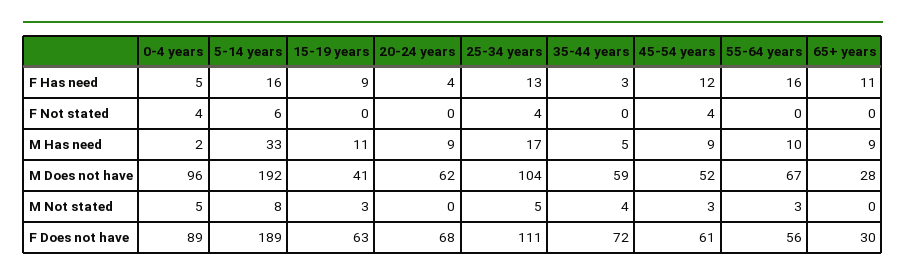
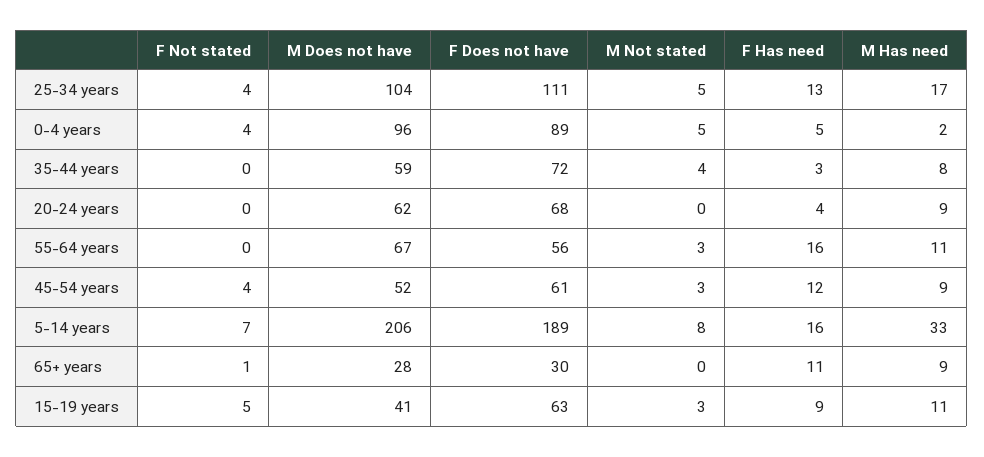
  {
    "0-4 years": {
      "F Has need": 5,
      "F Not stated": 4,
      "M Has need": 2,
      "M Does not have": 96,
      "M Not stated": 5,
      "F Does not have": 89
    },
    "5-14 years": {
      "F Has need": 16,
-     "F Not stated": 6,
+     "F Not stated": 7,
      "M Has need": 33,
-     "M Does not have": 192,
+     "M Does not have": 206,
      "M Not stated": 8,
      "F Does not have": 189
    },
    "15-19 years": {
      "F Has need": 9,
-     "F Not stated": 0,
+     "F Not stated": 5,
      "M Has need": 11,
      "M Does not have": 41,
      "M Not stated": 3,
      "F Does not have": 63
    },
    "20-24 years": {
      "F Has need": 4,
      "F Not stated": 0,
      "M Has need": 9,
      "M Does not have": 62,
      "M Not stated": 0,
      "F Does not have": 68
    },
    "25-34 years": {
      "F Has need": 13,
      "F Not stated": 4,
      "M Has need": 17,
      "M Does not have": 104,
      "M Not stated": 5,
      "F Does not have": 111
    },
    "35-44 years": {
      "F Has need": 3,
      "F Not stated": 0,
-     "M Has need": 5,
+     "M Has need": 8,
      "M Does not have": 59,
      "M Not stated": 4,
      "F Does not have": 72
    },
    "45-54 years": {
      "F Has need": 12,
      "F Not stated": 4,
      "M Has need": 9,
      "M Does not have": 52,
      "M Not stated": 3,
      "F Does not have": 61
    },
    "55-64 years": {
      "F Has need": 16,
      "F Not stated": 0,
-     "M Has need": 10,
+     "M Has need": 11,
      "M Does not have": 67,
      "M Not stated": 3,
      "F Does not have": 56
    },
    "65+ years": {
      "F Has need": 11,
-     "F Not stated": 0,
+     "F Not stated": 1,
      "M Has need": 9,
      "M Does not have": 28,
      "M Not stated": 0,
      "F Does not have": 30
    }
  }

